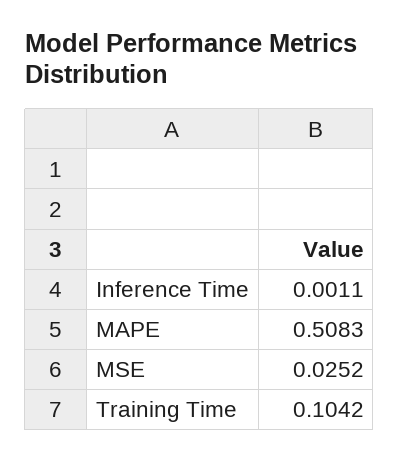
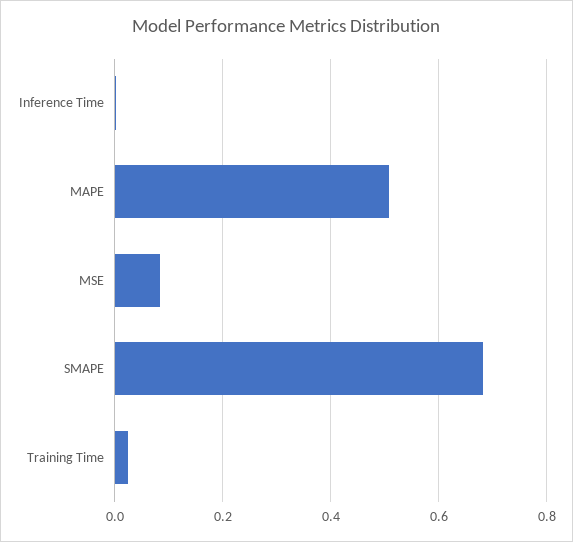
  {
    "Inference Time": 0.0011,
    "MAPE": 0.5083,
-   "MSE": 0.0252,
+   "MSE": 0.08,
-   "Training Time": 0.1042
+   "Training Time": 0.02,
+   "SMAPE": 0.68
  }

